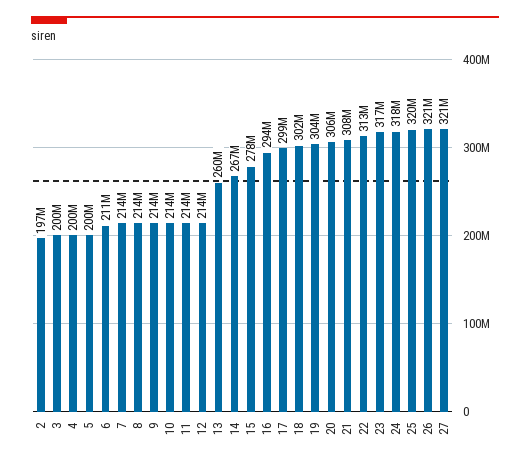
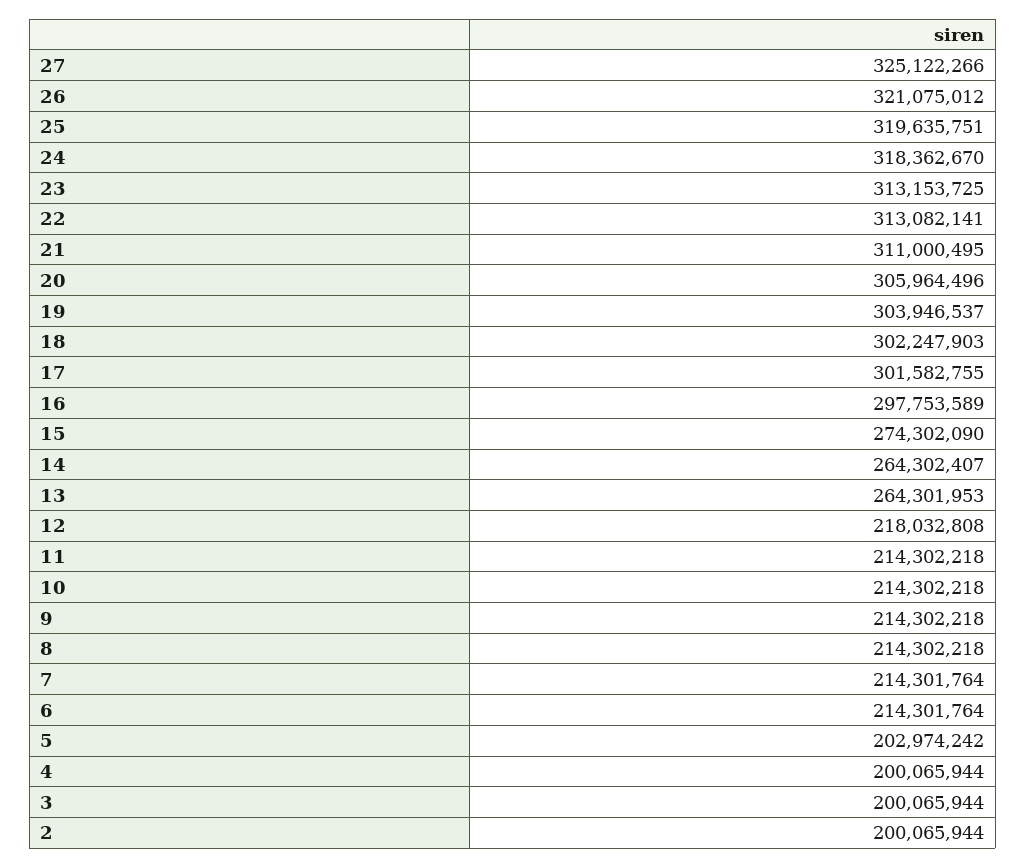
  {
-   "2": 197000000,
+   "2": 200065944,
    "3": 200065944,
    "4": 200065944,
-   "5": 200000000,
+   "5": 202974242,
-   "6": 211000000,
+   "6": 214301764,
    "7": 214301764,
    "8": 214302218,
    "9": 214302218,
    "10": 214302218,
    "11": 214302218,
-   "12": 214000000,
+   "12": 218032808,
-   "13": 260000000,
+   "13": 264301953,
-   "14": 267000000,
+   "14": 264302407,
-   "15": 278000000,
+   "15": 274302090,
-   "16": 294000000,
+   "16": 297753589,
-   "17": 299000000,
+   "17": 301582755,
    "18": 302247903,
    "19": 303946537,
    "20": 305964496,
-   "21": 308000000,
+   "21": 311000495,
    "22": 313082141,
-   "23": 317000000,
+   "23": 313153725,
    "24": 318362670,
    "25": 319635751,
    "26": 321075012,
-   "27": 321000000
+   "27": 325122266
  }

